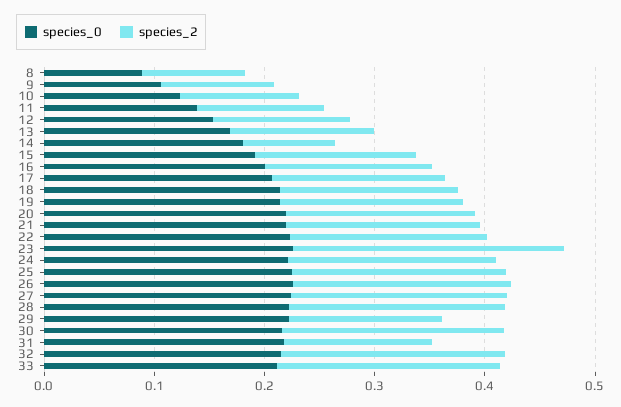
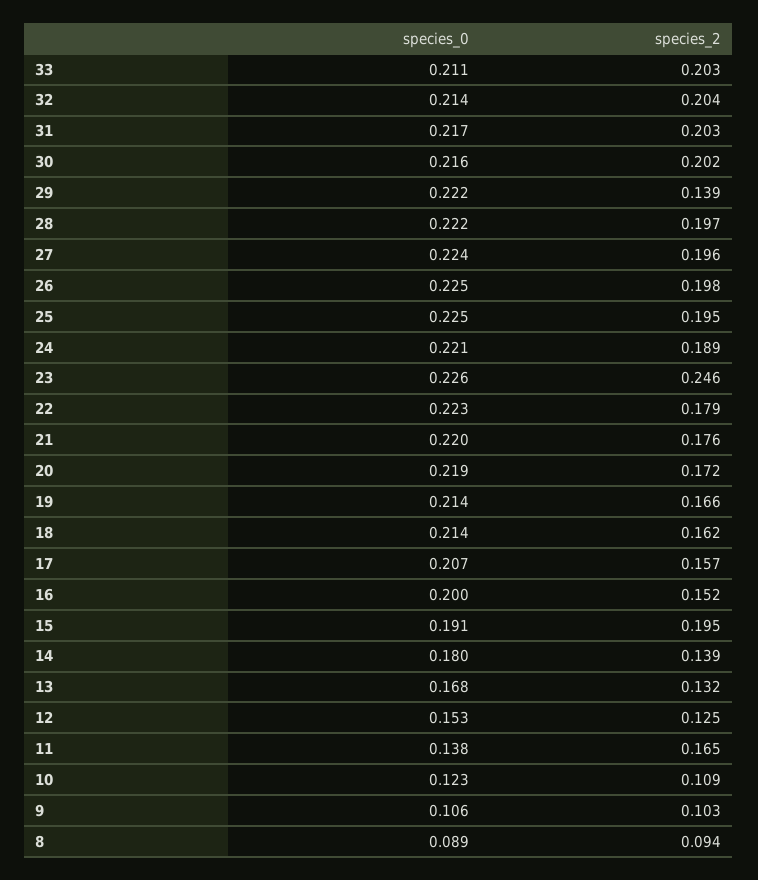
  {
    "species_0": {
      "8": 0.089,
      "9": 0.106,
      "10": 0.123,
      "11": 0.138,
      "12": 0.153,
      "13": 0.168,
      "14": 0.18,
      "15": 0.191,
      "16": 0.2,
      "17": 0.207,
      "18": 0.214,
      "19": 0.214,
      "20": 0.219,
      "21": 0.22,
      "22": 0.223,
      "23": 0.226,
      "24": 0.221,
      "25": 0.225,
      "26": 0.225,
      "27": 0.224,
      "28": 0.222,
      "29": 0.222,
      "30": 0.216,
      "31": 0.217,
      "32": 0.214,
      "33": 0.211
    },
    "species_2": {
      "8": 0.094,
      "9": 0.103,
      "10": 0.109,
-     "11": 0.12,
+     "11": 0.165,
      "12": 0.125,
      "13": 0.132,
-     "14": 0.08,
+     "14": 0.139,
-     "15": 0.14,
+     "15": 0.195,
      "16": 0.152,
      "17": 0.157,
      "18": 0.162,
      "19": 0.166,
      "20": 0.172,
      "21": 0.176,
      "22": 0.179,
      "23": 0.246,
      "24": 0.189,
      "25": 0.195,
      "26": 0.198,
      "27": 0.196,
      "28": 0.197,
      "29": 0.139,
      "30": 0.202,
-     "31": 0.14,
+     "31": 0.203,
      "32": 0.204,
      "33": 0.203
    }
  }

